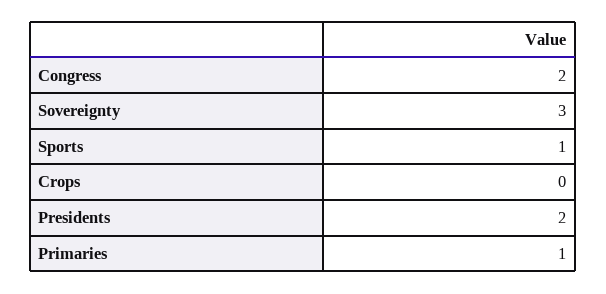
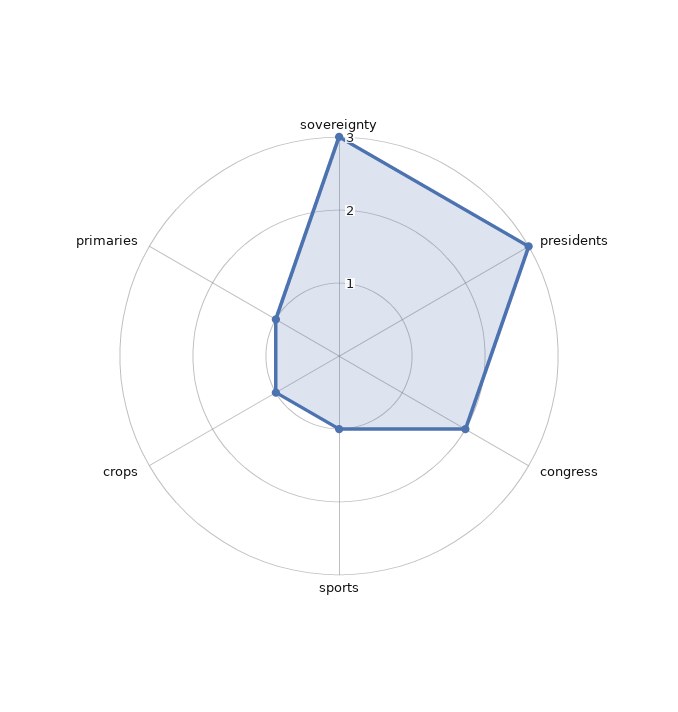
  {
    "Congress": 2,
    "Sovereignty": 3,
    "Sports": 1,
-   "Crops": 0,
+   "Crops": 1,
-   "Presidents": 2,
+   "Presidents": 3,
    "Primaries": 1
  }

